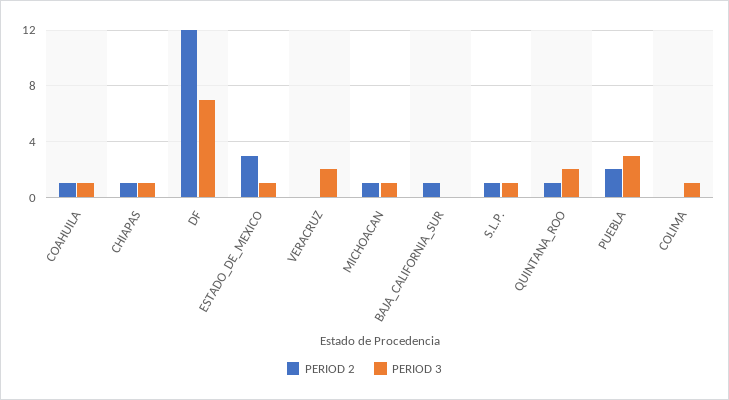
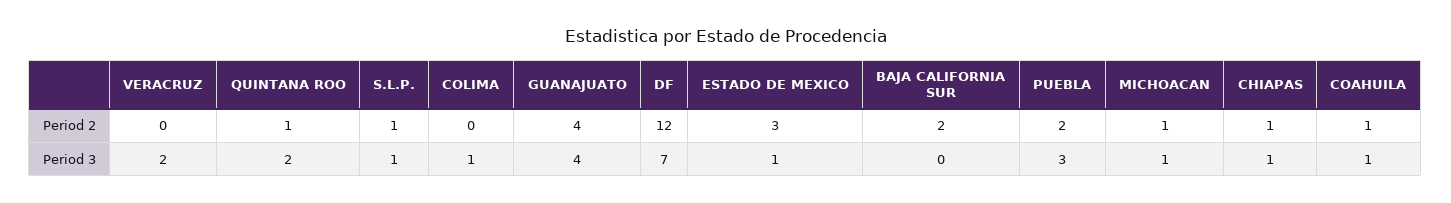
  {
    "PERIOD 2": {
      "COAHUILA": 1,
      "CHIAPAS": 1,
      "DF": 12,
      "ESTADO_DE_MEXICO": 3,
      "VERACRUZ": 0,
      "MICHOACAN": 1,
-     "BAJA_CALIFORNIA_SUR": 1,
+     "BAJA_CALIFORNIA_SUR": 2,
      "S.L.P.": 1,
      "QUINTANA_ROO": 1,
      "PUEBLA": 2,
-     "COLIMA": 0
+     "COLIMA": 0,
+     "GUANAJUATO": 4
    },
    "PERIOD 3": {
      "COAHUILA": 1,
      "CHIAPAS": 1,
      "DF": 7,
      "ESTADO_DE_MEXICO": 1,
      "VERACRUZ": 2,
      "MICHOACAN": 1,
      "BAJA_CALIFORNIA_SUR": 0,
      "S.L.P.": 1,
      "QUINTANA_ROO": 2,
      "PUEBLA": 3,
-     "COLIMA": 1
+     "COLIMA": 1,
+     "GUANAJUATO": 4
    }
  }

